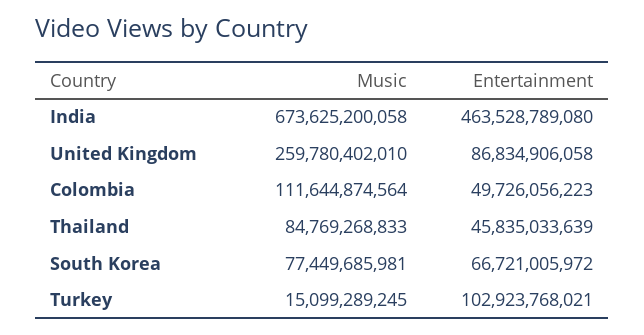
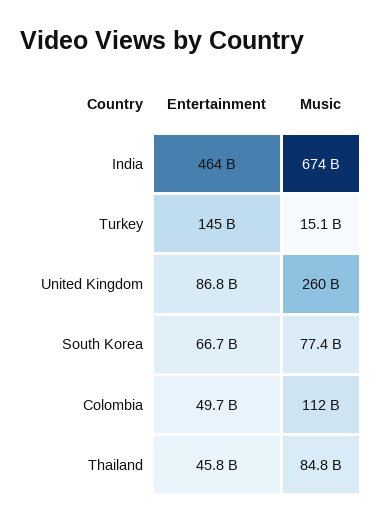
  {
    "Music": {
      "India": 673625200058,
      "United Kingdom": 259780402010,
      "Colombia": 111644874564,
      "Thailand": 84769268833,
      "South Korea": 77449685981,
      "Turkey": 15099289245
    },
    "Entertainment": {
      "India": 463528789080,
      "United Kingdom": 86834906058,
      "Colombia": 49726056223,
      "Thailand": 45835033639,
      "South Korea": 66721005972,
-     "Turkey": 102923768021
+     "Turkey": 145000000000
    }
  }

